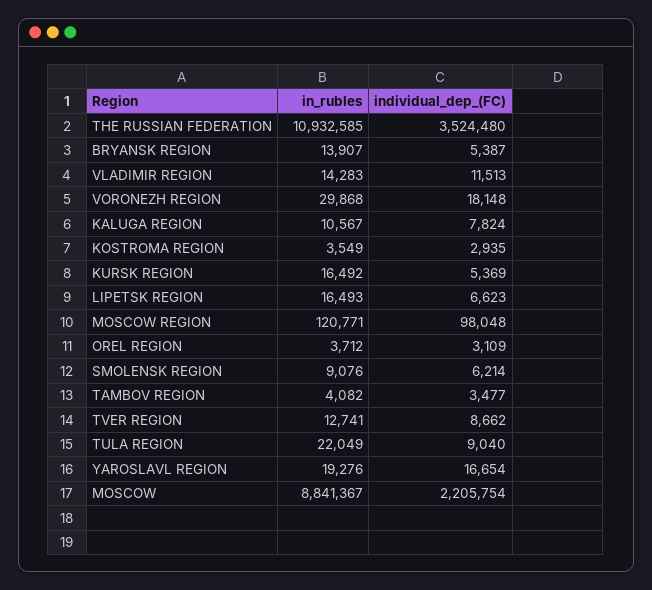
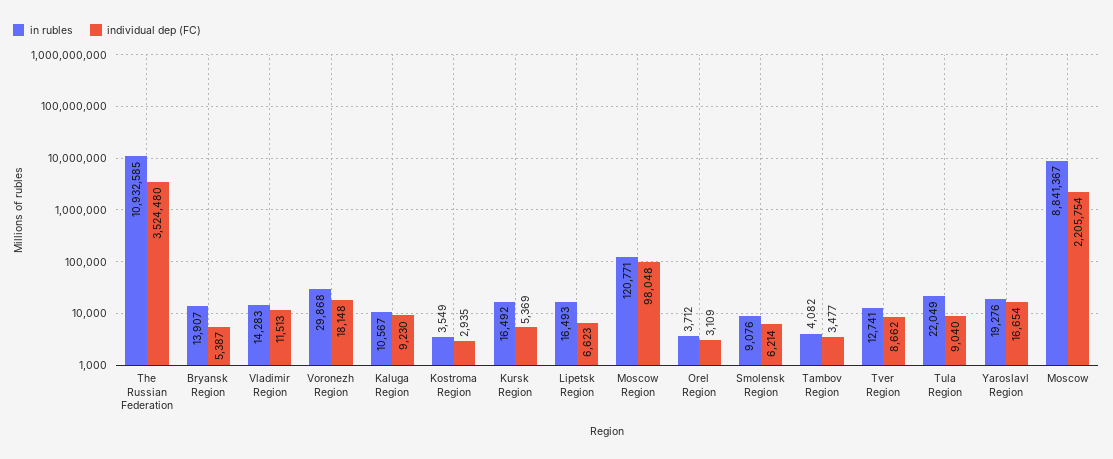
  {
    "in_rubles": {
      "THE RUSSIAN FEDERATION": 10932585,
      "BRYANSK REGION": 13907,
      "VLADIMIR REGION": 14283,
      "VORONEZH REGION": 29868,
      "KALUGA REGION": 10567,
      "KOSTROMA REGION": 3549,
      "KURSK REGION": 16492,
      "LIPETSK REGION": 16493,
      "MOSCOW REGION": 120771,
      "OREL REGION": 3712,
      "SMOLENSK REGION": 9076,
      "TAMBOV REGION": 4082,
      "TVER REGION": 12741,
      "TULA REGION": 22049,
      "YAROSLAVL REGION": 19276,
      "MOSCOW": 8841367
    },
    "individual_dep_(FC)": {
      "THE RUSSIAN FEDERATION": 3524480,
      "BRYANSK REGION": 5387,
      "VLADIMIR REGION": 11513,
      "VORONEZH REGION": 18148,
-     "KALUGA REGION": 7824,
+     "KALUGA REGION": 9230,
      "KOSTROMA REGION": 2935,
      "KURSK REGION": 5369,
      "LIPETSK REGION": 6623,
      "MOSCOW REGION": 98048,
      "OREL REGION": 3109,
      "SMOLENSK REGION": 6214,
      "TAMBOV REGION": 3477,
      "TVER REGION": 8662,
      "TULA REGION": 9040,
      "YAROSLAVL REGION": 16654,
      "MOSCOW": 2205754
    }
  }

